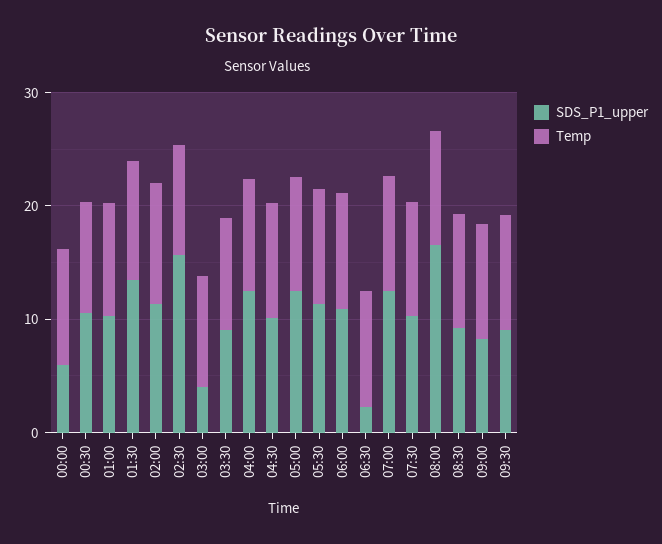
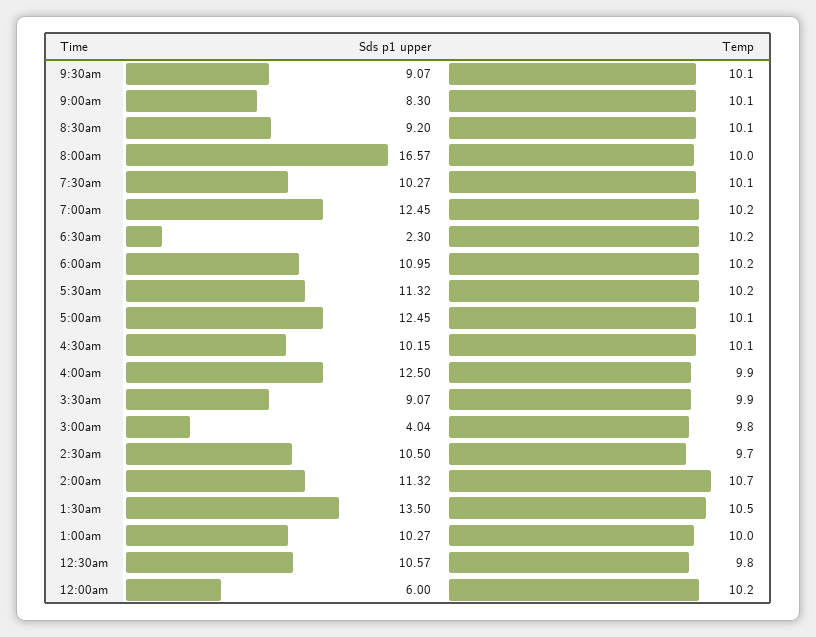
  {
    "SDS_P1_upper": {
      "00:00": 6,
      "00:30": 10.57,
      "01:00": 10.27,
      "01:30": 13.5,
      "02:00": 11.32,
-     "02:30": 16,
+     "02:30": 10.5,
      "03:00": 4.04,
      "03:30": 9.07,
      "04:00": 12.5,
      "04:30": 10.15,
      "05:00": 12.45,
      "05:30": 11.32,
      "06:00": 10.95,
      "06:30": 2.3,
      "07:00": 12.45,
      "07:30": 10.27,
      "08:00": 16.57,
      "08:30": 9.2,
      "09:00": 8.3,
      "09:30": 9.07
    },
    "Temp": {
      "00:00": 10.2,
      "00:30": 9.8,
      "01:00": 10,
      "01:30": 10.5,
      "02:00": 10.7,
      "02:30": 9.7,
      "03:00": 9.8,
      "03:30": 9.9,
      "04:00": 9.9,
      "04:30": 10.1,
      "05:00": 10.1,
      "05:30": 10.2,
      "06:00": 10.2,
      "06:30": 10.2,
      "07:00": 10.2,
      "07:30": 10.1,
      "08:00": 10,
      "08:30": 10.1,
      "09:00": 10.1,
      "09:30": 10.1
    }
  }

